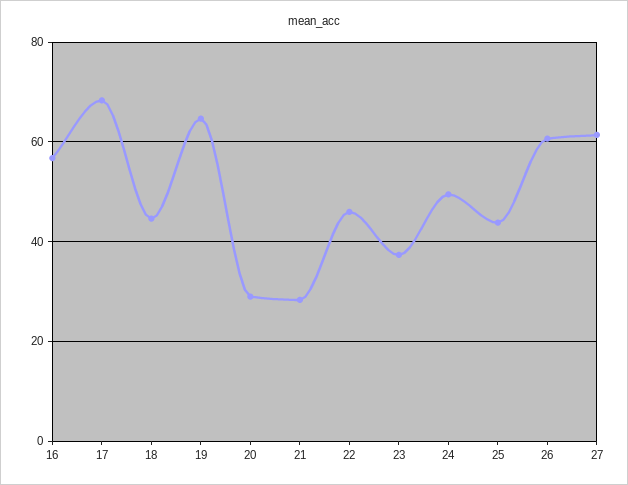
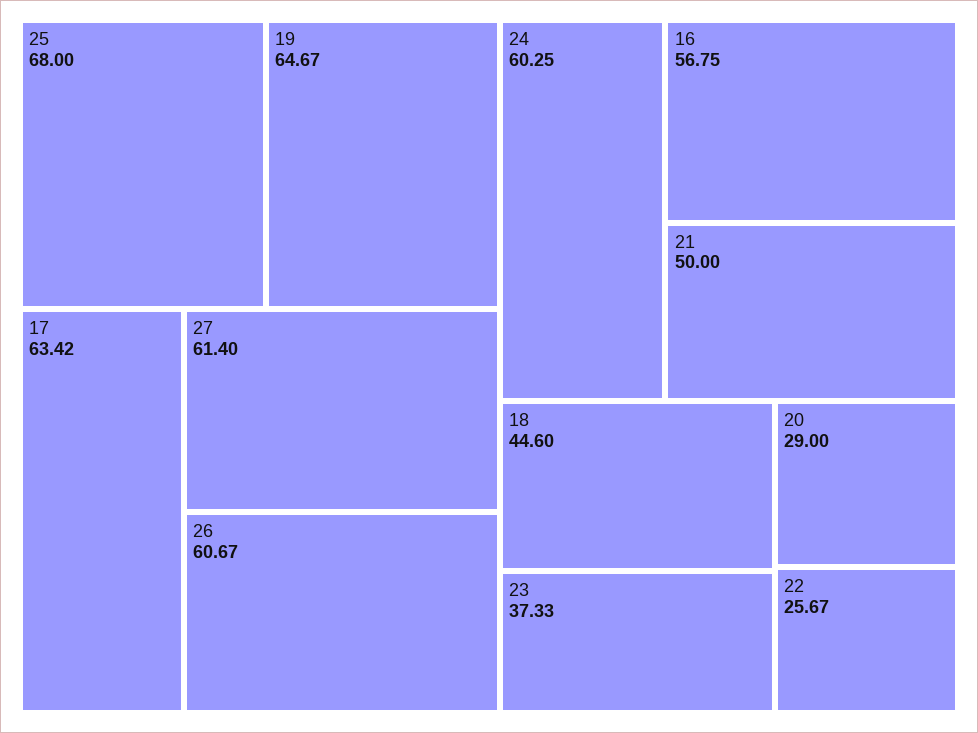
  {
    "16": 56.75,
-   "17": 68,
+   "17": 63.42,
    "18": 44.6,
    "19": 64.67,
    "20": 29,
-   "21": 28,
+   "21": 50,
-   "22": 46,
+   "22": 25.67,
    "23": 37.33,
-   "24": 50,
+   "24": 60.25,
-   "25": 44,
+   "25": 68,
    "26": 60.67,
    "27": 61.4
  }

